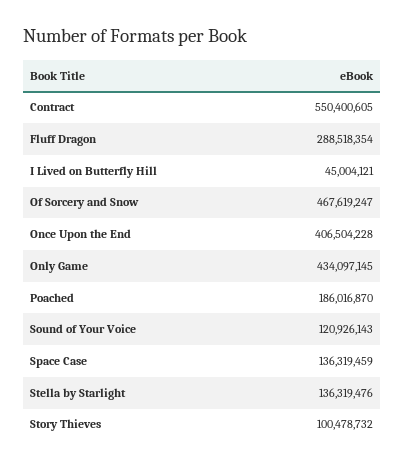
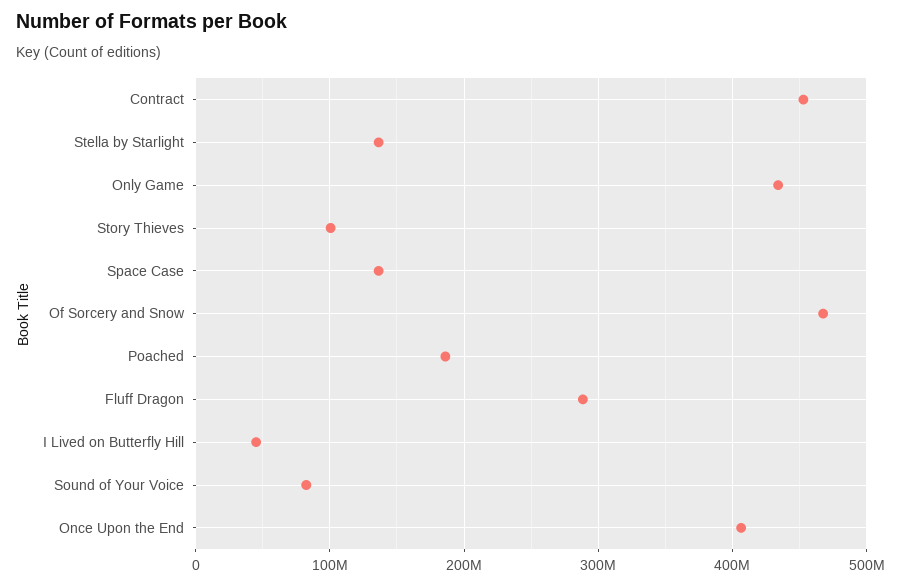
  {
-   "Contract": 550400605,
+   "Contract": 450000000,
    "Fluff Dragon": 288518354,
    "I Lived on Butterfly Hill": 45004121,
    "Of Sorcery and Snow": 467619247,
    "Once Upon the End": 406504228,
    "Only Game": 434097145,
    "Poached": 186016870,
-   "Sound of Your Voice": 120926143,
+   "Sound of Your Voice": 80000000,
    "Space Case": 136319459,
    "Stella by Starlight": 136319476,
    "Story Thieves": 100478732
  }

